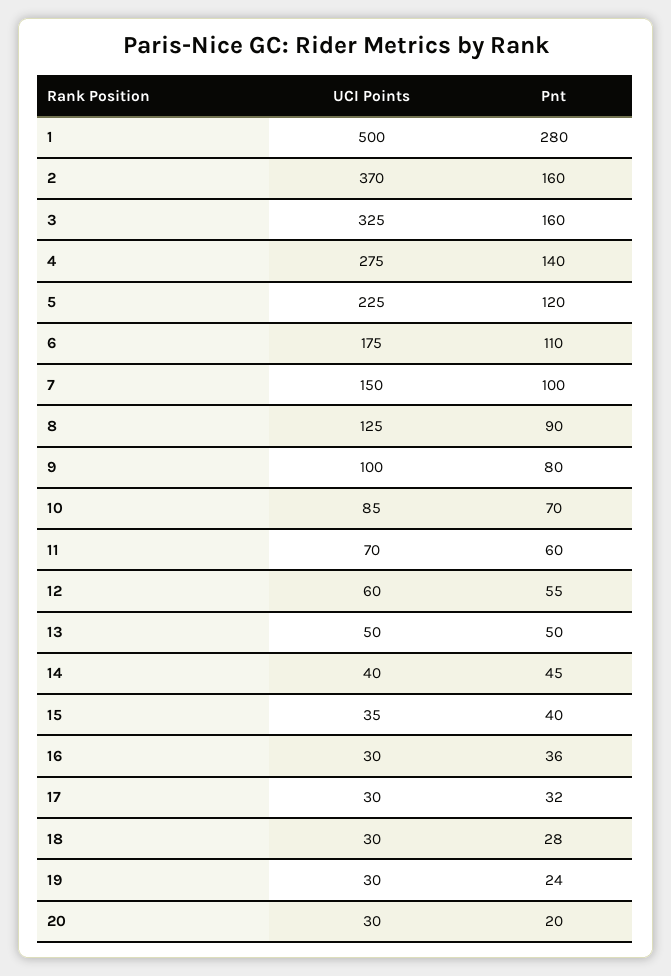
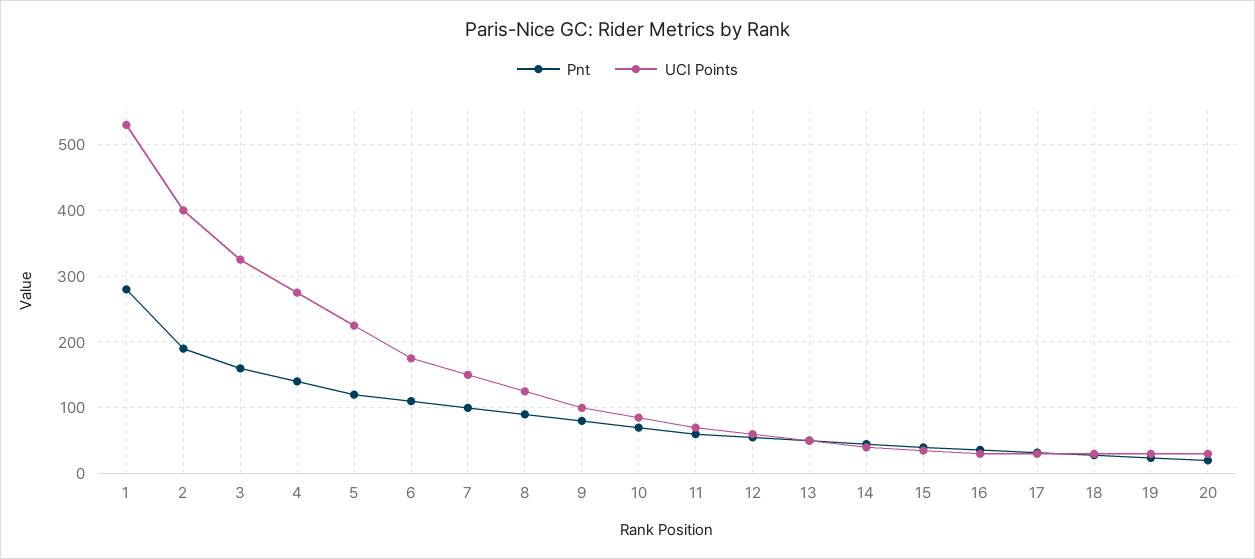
  {
    "UCI Points": {
-     "1": 500,
+     "1": 530,
-     "2": 370,
+     "2": 400,
      "3": 325,
      "4": 275,
      "5": 225,
      "6": 175,
      "7": 150,
      "8": 125,
      "9": 100,
      "10": 85,
      "11": 70,
      "12": 60,
      "13": 50,
      "14": 40,
      "15": 35,
      "16": 30,
      "17": 30,
      "18": 30,
      "19": 30,
      "20": 30
    },
    "Pnt": {
      "1": 280,
-     "2": 160,
+     "2": 190,
      "3": 160,
      "4": 140,
      "5": 120,
      "6": 110,
      "7": 100,
      "8": 90,
      "9": 80,
      "10": 70,
      "11": 60,
      "12": 55,
      "13": 50,
      "14": 45,
      "15": 40,
      "16": 36,
      "17": 32,
      "18": 28,
      "19": 24,
      "20": 20
    }
  }

